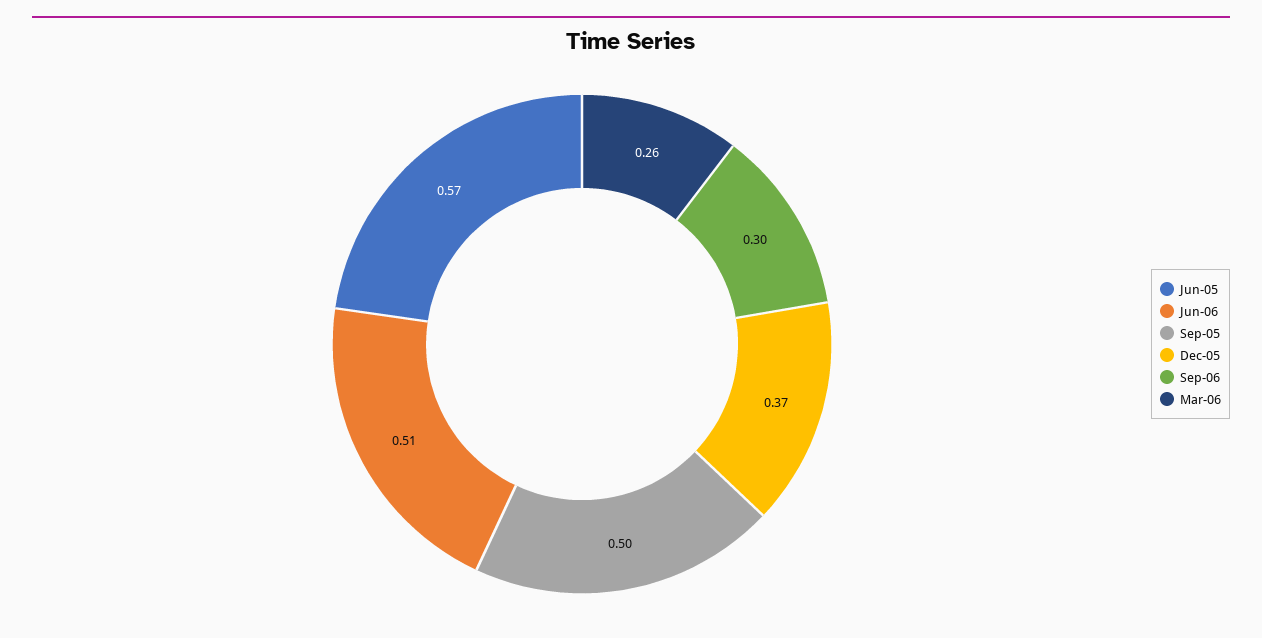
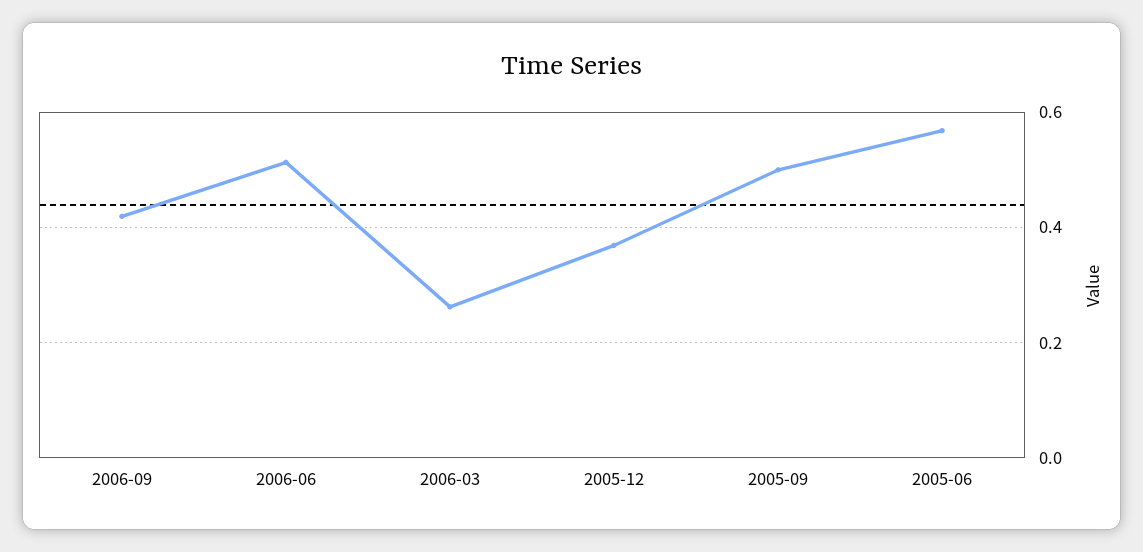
  {
    "Jun-05": 0.57,
    "Jun-06": 0.51,
    "Sep-05": 0.5,
    "Dec-05": 0.37,
-   "Sep-06": 0.3,
+   "Sep-06": 0.42,
    "Mar-06": 0.26
  }

